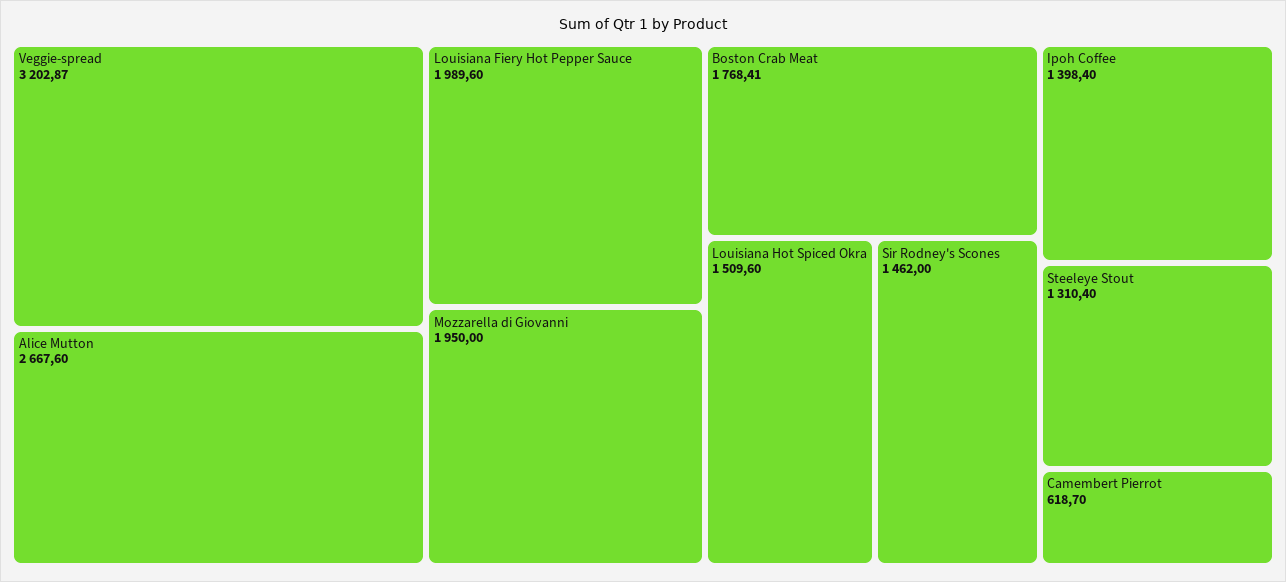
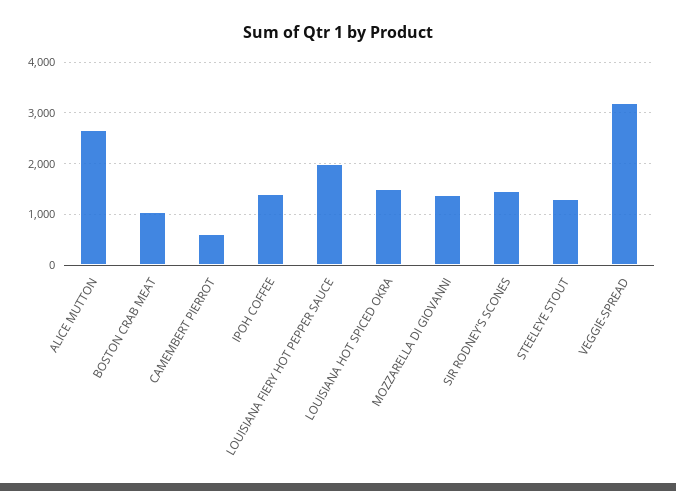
  {
    "Veggie-spread": 3202.87,
    "Alice Mutton": 2667.6,
    "Louisiana Fiery Hot Pepper Sauce": 1989.6,
-   "Mozzarella di Giovanni": 1950,
+   "Mozzarella di Giovanni": 1400,
-   "Boston Crab Meat": 1768.41,
+   "Boston Crab Meat": 1000,
    "Louisiana Hot Spiced Okra": 1509.6,
    "Sir Rodney's Scones": 1462,
    "Ipoh Coffee": 1398.4,
    "Steeleye Stout": 1310.4,
    "Camembert Pierrot": 618.7
  }

